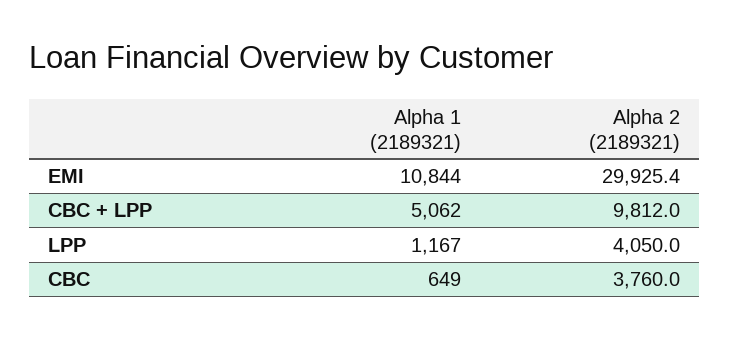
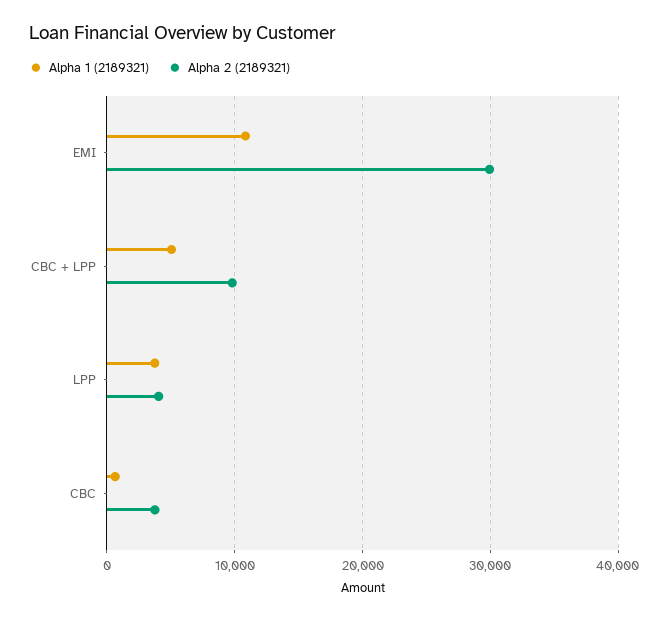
  {
    "Alpha 1 (2189321)": {
      "EMI": 10844,
      "CBC + LPP": 5062,
-     "LPP": 1167,
+     "LPP": 4000,
      "CBC": 649
    },
    "Alpha 2 (2189321)": {
      "EMI": 29925.4,
      "CBC + LPP": 9812,
      "LPP": 4050,
      "CBC": 3760
    }
  }

